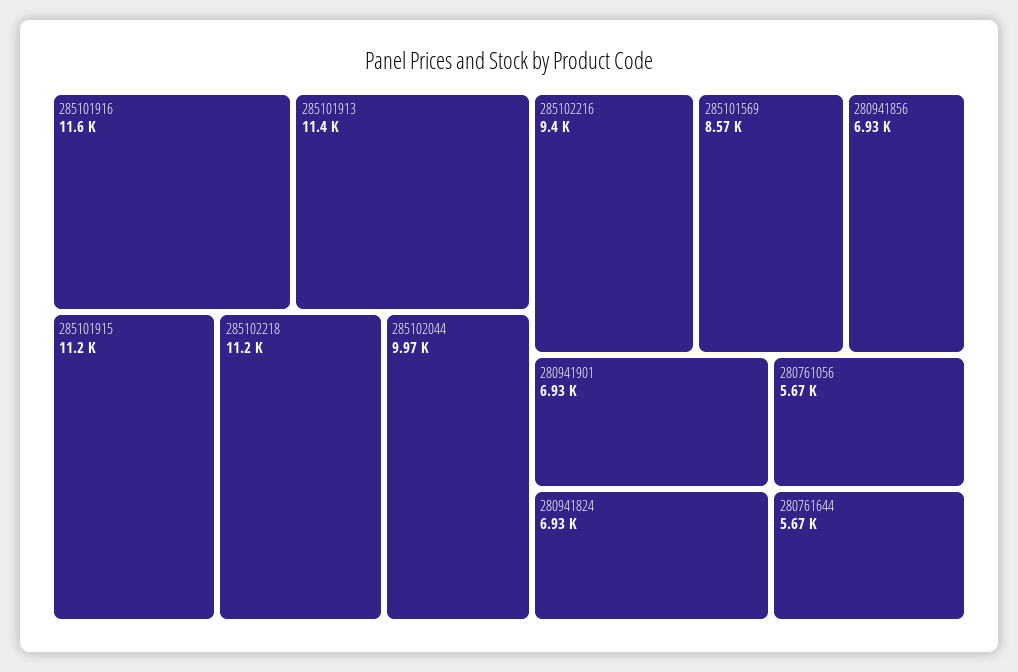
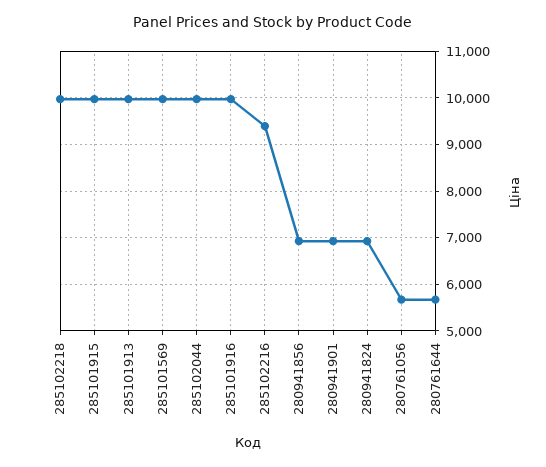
  {
-   "285101916": 11600,
+   "285101916": 10000,
-   "285101913": 11400,
+   "285101913": 10000,
-   "285101915": 11200,
+   "285101915": 10000,
-   "285102218": 11200,
+   "285102218": 10000,
    "285102044": 9970,
    "285102216": 9400,
-   "285101569": 8570,
+   "285101569": 10000,
    "280941856": 6930,
    "280941901": 6930,
    "280941824": 6930,
    "280761056": 5670,
    "280761644": 5670
  }

